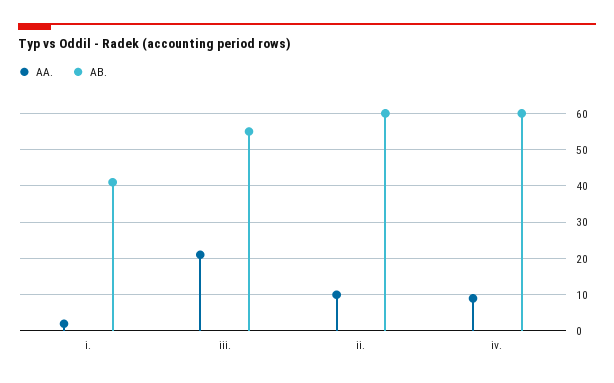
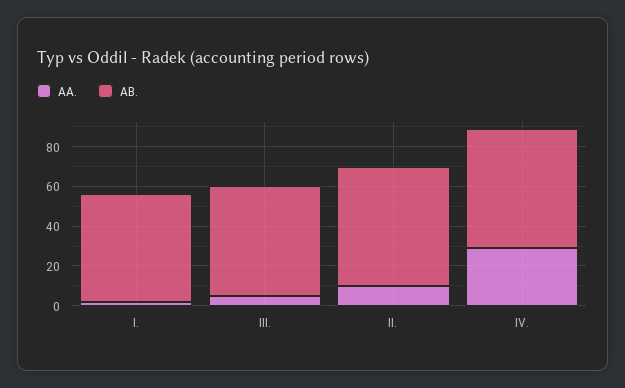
  {
    "AA.": {
      "i.": 0,
-     "iii.": 20,
+     "iii.": 5,
      "ii.": 10,
-     "iv.": 10
+     "iv.": 30
    },
    "AB.": {
-     "i.": 40,
+     "i.": 55,
      "iii.": 55,
      "ii.": 60,
      "iv.": 60
    }
  }

